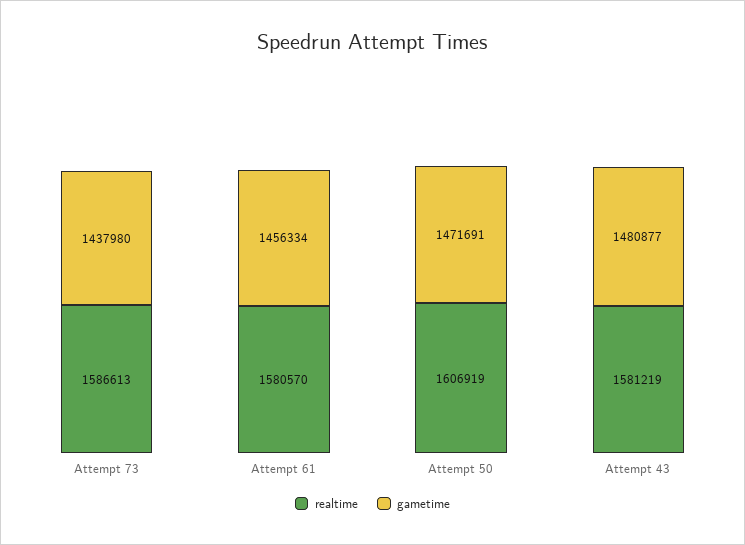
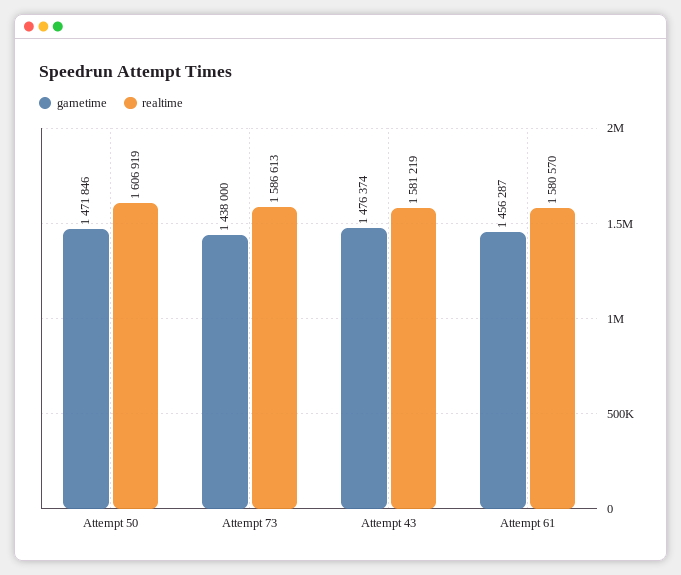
  {
    "realtime": {
      "Attempt 73": 1586613,
      "Attempt 61": 1580570,
      "Attempt 50": 1606919,
      "Attempt 43": 1581219
    },
    "gametime": {
-     "Attempt 73": 1437980,
+     "Attempt 73": 1438000,
-     "Attempt 61": 1456334,
+     "Attempt 61": 1456287,
-     "Attempt 50": 1471691,
+     "Attempt 50": 1471846,
-     "Attempt 43": 1480877
+     "Attempt 43": 1476374
    }
  }

